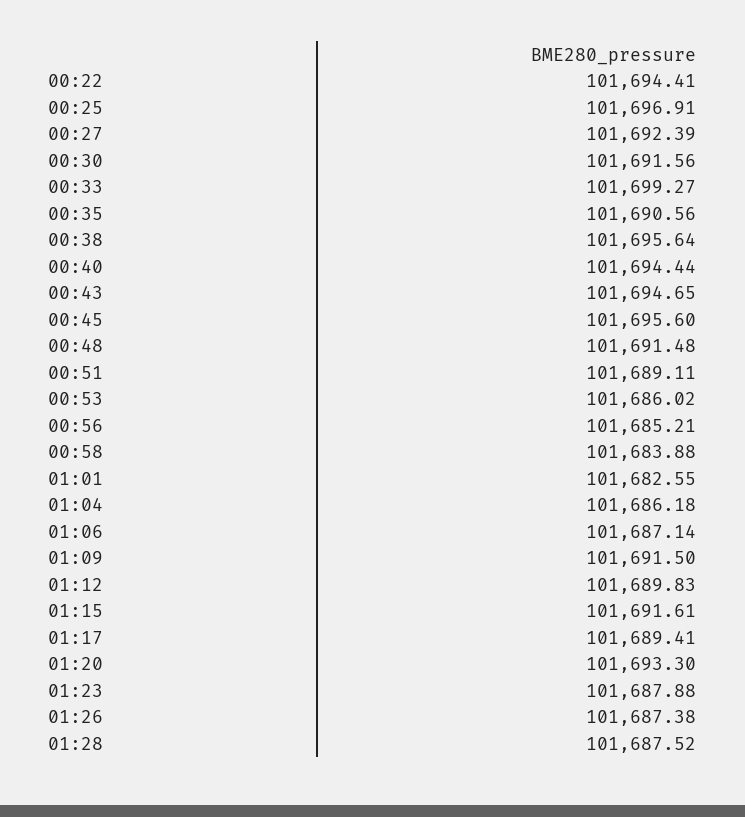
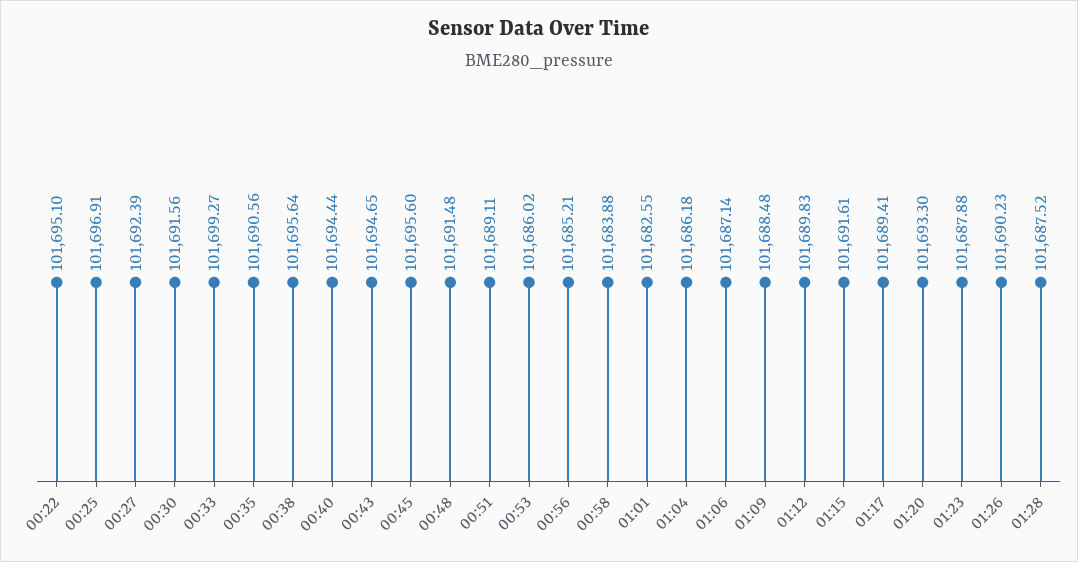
  {
-   "00:22": 101694.41,
+   "00:22": 101695.1,
    "00:25": 101696.91,
    "00:27": 101692.39,
    "00:30": 101691.56,
    "00:33": 101699.27,
    "00:35": 101690.56,
    "00:38": 101695.64,
    "00:40": 101694.44,
    "00:43": 101694.65,
    "00:45": 101695.6,
    "00:48": 101691.48,
    "00:51": 101689.11,
    "00:53": 101686.02,
    "00:56": 101685.21,
    "00:58": 101683.88,
    "01:01": 101682.55,
    "01:04": 101686.18,
    "01:06": 101687.14,
-   "01:09": 101691.5,
+   "01:09": 101688.48,
    "01:12": 101689.83,
    "01:15": 101691.61,
    "01:17": 101689.41,
    "01:20": 101693.3,
    "01:23": 101687.88,
-   "01:26": 101687.38,
+   "01:26": 101690.23,
    "01:28": 101687.52
  }

